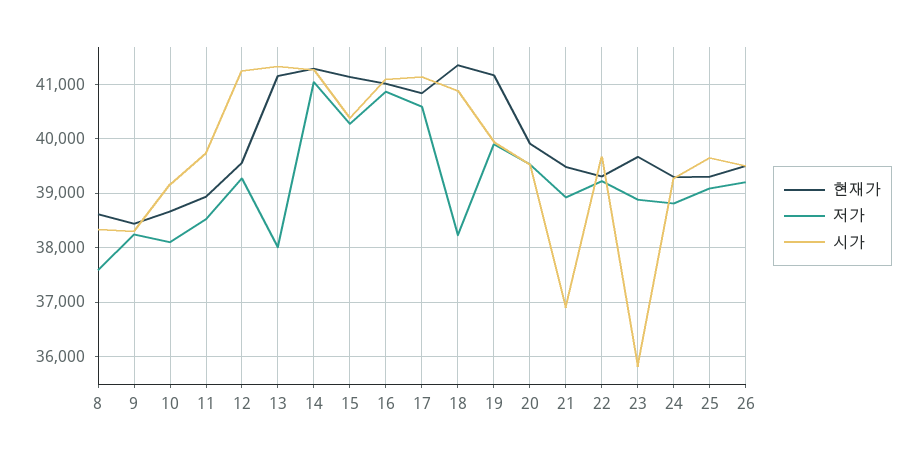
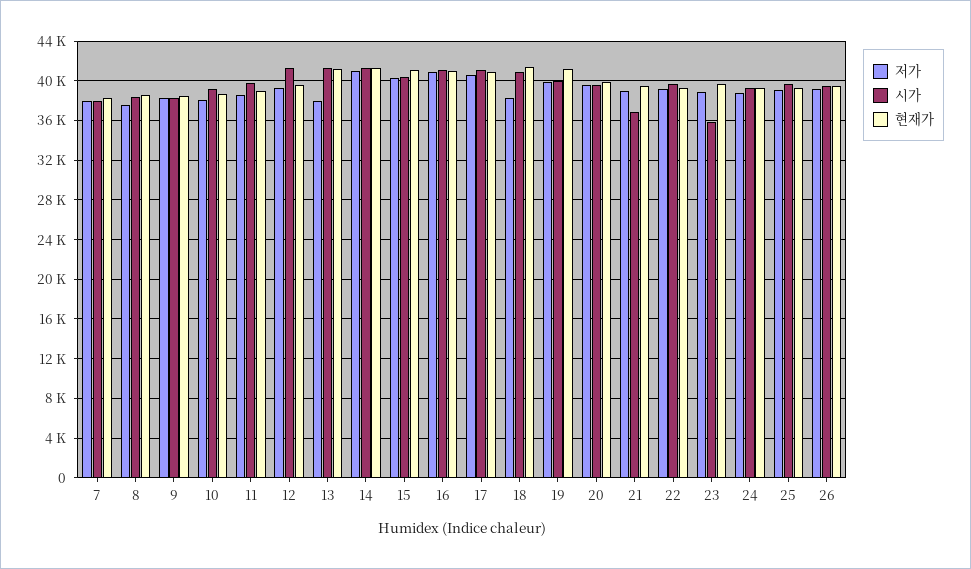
  {
    "현재가": {
      "8": 38600,
      "9": 38400,
      "10": 38600,
      "11": 39000,
      "12": 39600,
      "13": 41200,
      "14": 41200,
      "15": 41200,
      "16": 41000,
      "17": 40800,
      "18": 41400,
      "19": 41200,
      "20": 40000,
      "21": 39400,
      "22": 39400,
      "23": 39600,
      "24": 39200,
      "25": 39400,
-     "26": 39400
+     "26": 39400,
+     "7": 38000
    },
    "저가": {
      "8": 37600,
      "9": 38200,
      "10": 38200,
      "11": 38600,
      "12": 39200,
      "13": 38000,
      "14": 41000,
      "15": 40200,
      "16": 40800,
      "17": 40600,
      "18": 38200,
      "19": 39800,
      "20": 39600,
      "21": 39000,
      "22": 39200,
      "23": 38800,
      "24": 38800,
      "25": 39000,
-     "26": 39200
+     "26": 39200,
+     "7": 38000
    },
    "시가": {
      "8": 38400,
      "9": 38400,
      "10": 39200,
      "11": 39800,
      "12": 41200,
      "13": 41400,
      "14": 41200,
      "15": 40400,
      "16": 41000,
      "17": 41200,
      "18": 40800,
      "19": 40000,
      "20": 39600,
      "21": 36800,
      "22": 39600,
      "23": 35800,
      "24": 39200,
      "25": 39600,
-     "26": 39600
+     "26": 39600,
+     "7": 38000
    }
  }

